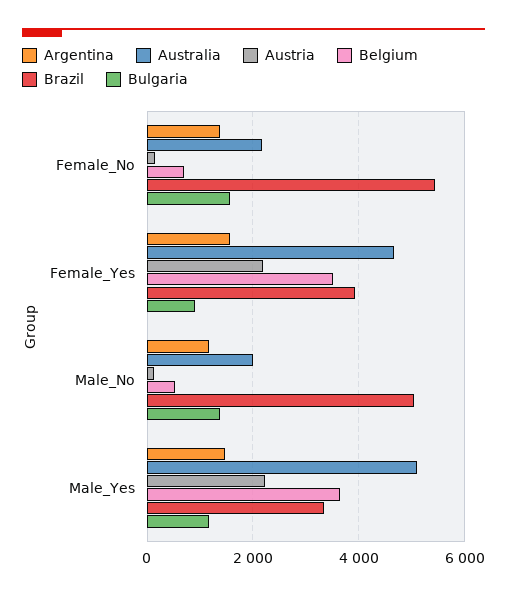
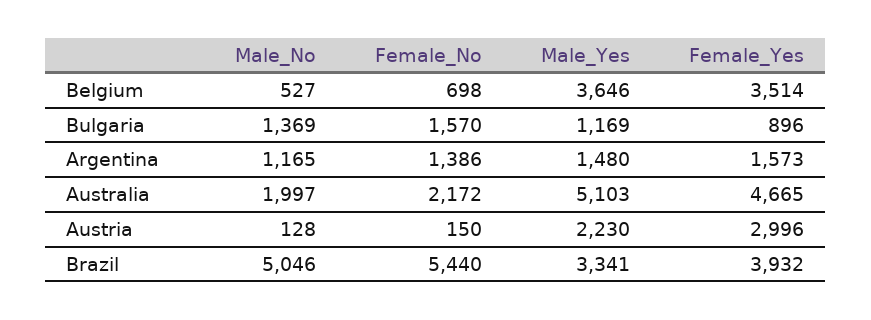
  {
    "Argentina": {
      "Female_No": 1386,
      "Female_Yes": 1573,
      "Male_No": 1165,
      "Male_Yes": 1480
    },
    "Australia": {
      "Female_No": 2172,
      "Female_Yes": 4665,
      "Male_No": 1997,
      "Male_Yes": 5103
    },
    "Austria": {
      "Female_No": 150,
-     "Female_Yes": 2200,
+     "Female_Yes": 2996,
      "Male_No": 128,
      "Male_Yes": 2230
    },
    "Belgium": {
      "Female_No": 698,
      "Female_Yes": 3514,
      "Male_No": 527,
      "Male_Yes": 3646
    },
    "Brazil": {
      "Female_No": 5440,
      "Female_Yes": 3932,
      "Male_No": 5046,
      "Male_Yes": 3341
    },
    "Bulgaria": {
      "Female_No": 1570,
      "Female_Yes": 896,
      "Male_No": 1369,
      "Male_Yes": 1169
    }
  }

